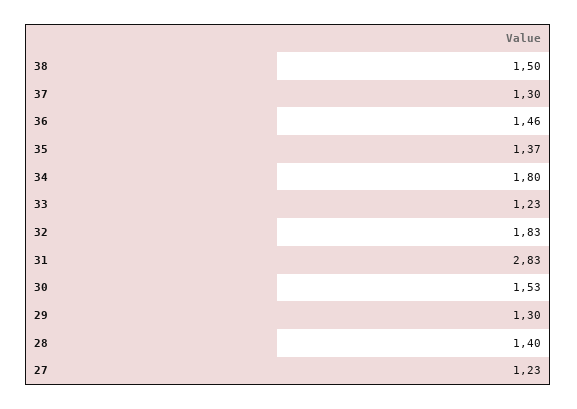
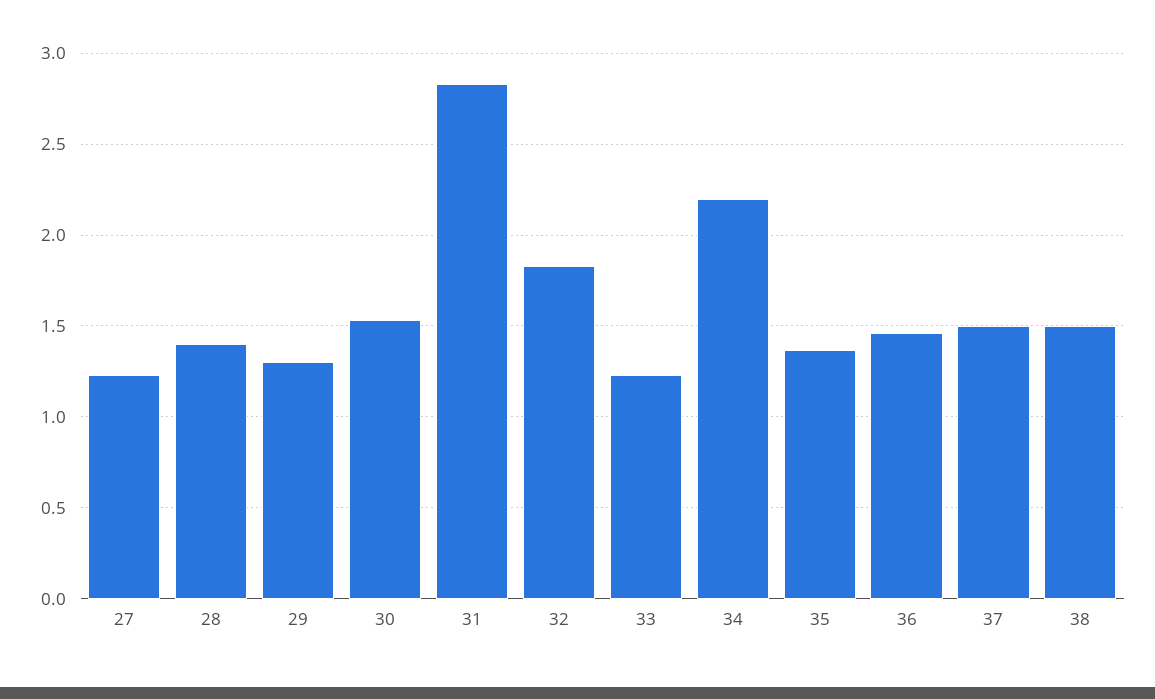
  {
    "38": 1.5,
-   "37": 1.3,
+   "37": 1.5,
    "36": 1.46,
    "35": 1.37,
-   "34": 1.8,
+   "34": 2.2,
    "33": 1.23,
    "32": 1.83,
    "31": 2.83,
    "30": 1.53,
    "29": 1.3,
    "28": 1.4,
    "27": 1.23
  }

